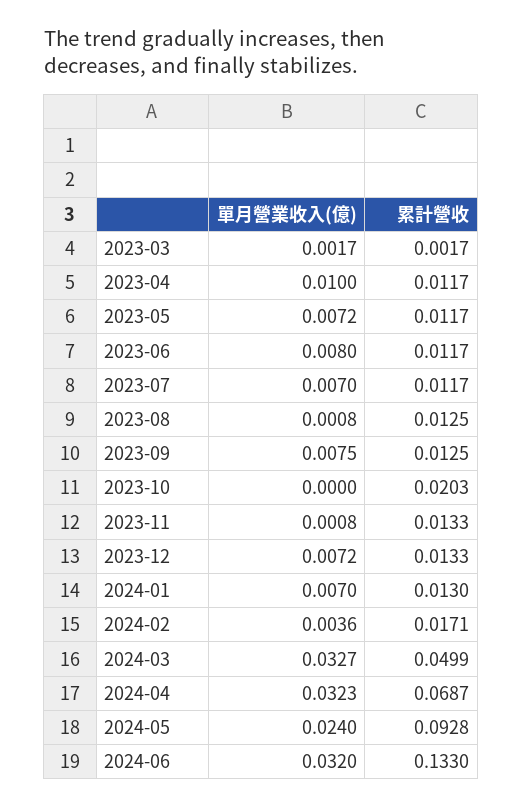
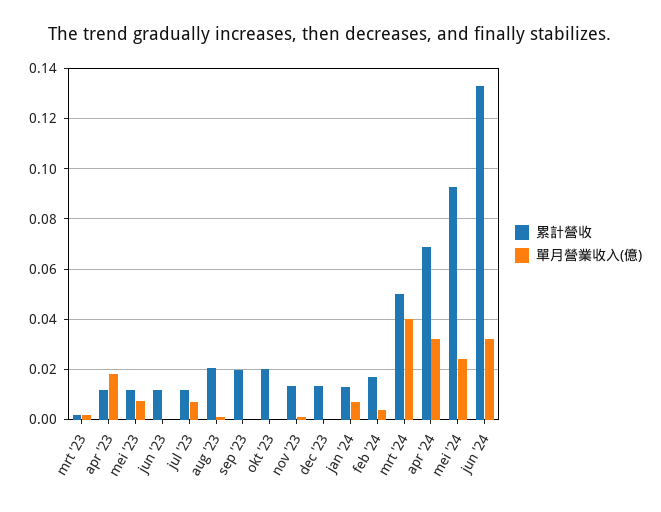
  {
    "單月營業收入(億)": {
      "2023-03": 0.0017,
-     "2023-04": 0.01,
+     "2023-04": 0.0175,
      "2023-05": 0.0072,
-     "2023-06": 0.008,
+     "2023-06": 0,
      "2023-07": 0.007,
      "2023-08": 0.0008,
-     "2023-09": 0.0075,
+     "2023-09": 0,
      "2023-10": 0,
      "2023-11": 0.0008,
-     "2023-12": 0.0072,
+     "2023-12": 0,
      "2024-01": 0.007,
      "2024-02": 0.0036,
-     "2024-03": 0.0327,
+     "2024-03": 0.04,
      "2024-04": 0.0323,
      "2024-05": 0.024,
      "2024-06": 0.032
    },
    "累計營收": {
      "2023-03": 0.0017,
      "2023-04": 0.0117,
      "2023-05": 0.0117,
      "2023-06": 0.0117,
      "2023-07": 0.0117,
-     "2023-08": 0.0125,
+     "2023-08": 0.02,
-     "2023-09": 0.0125,
+     "2023-09": 0.02,
      "2023-10": 0.0203,
      "2023-11": 0.0133,
      "2023-12": 0.0133,
      "2024-01": 0.013,
      "2024-02": 0.0171,
      "2024-03": 0.0499,
      "2024-04": 0.0687,
      "2024-05": 0.0928,
      "2024-06": 0.133
    }
  }

